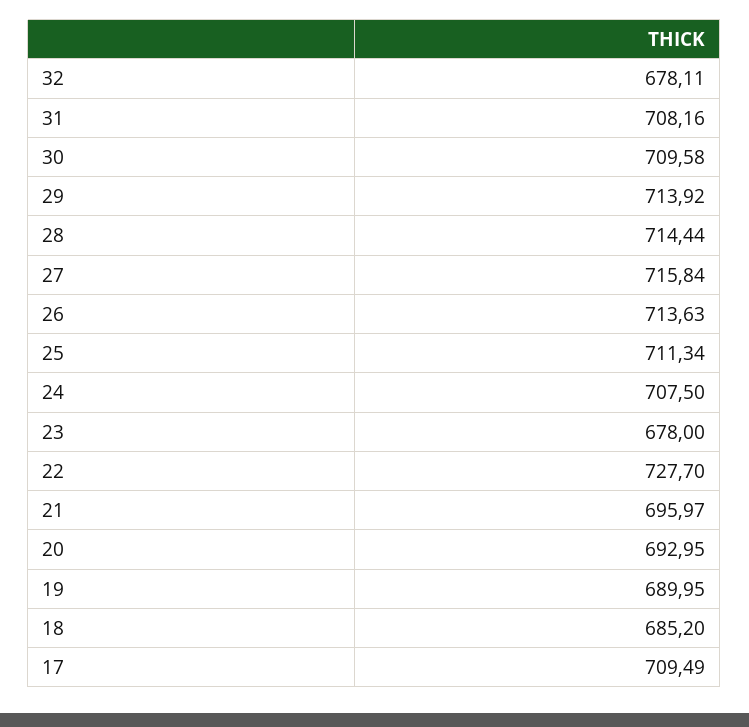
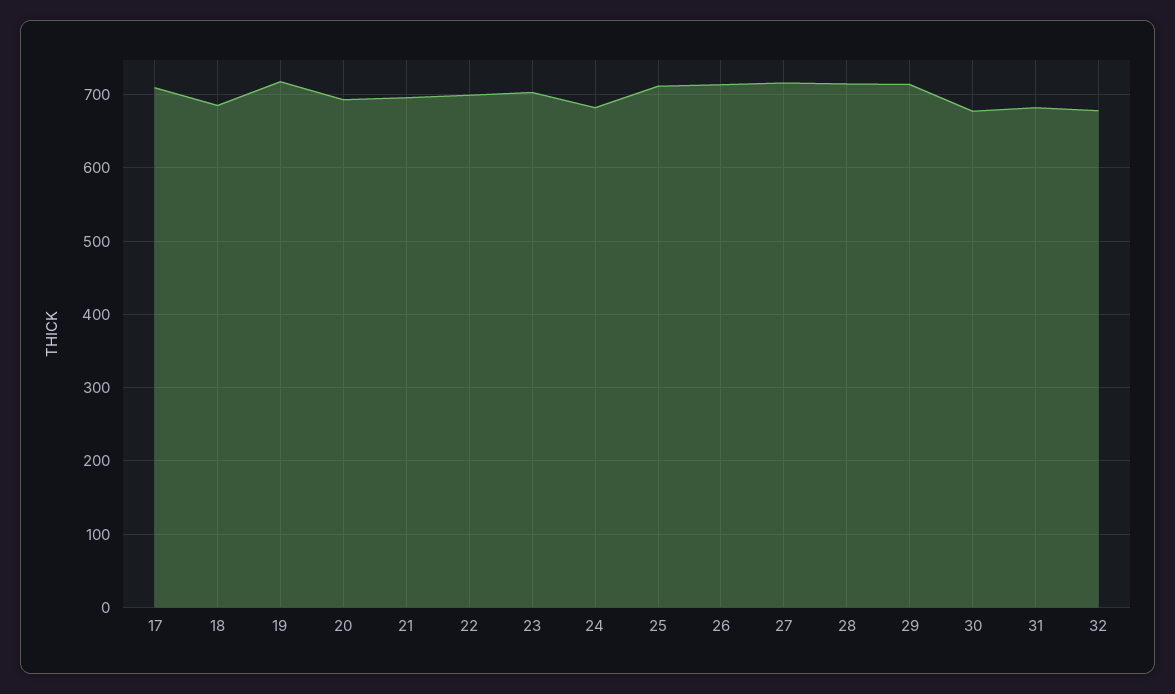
  {
    "32": 678.11,
-   "31": 708.16,
+   "31": 680,
-   "30": 709.58,
+   "30": 680,
    "29": 713.92,
    "28": 714.44,
    "27": 715.84,
    "26": 713.63,
    "25": 711.34,
-   "24": 707.5,
+   "24": 680,
-   "23": 678,
+   "23": 700,
-   "22": 727.7,
+   "22": 700,
    "21": 695.97,
    "20": 692.95,
-   "19": 689.95,
+   "19": 720,
    "18": 685.2,
    "17": 709.49
  }

